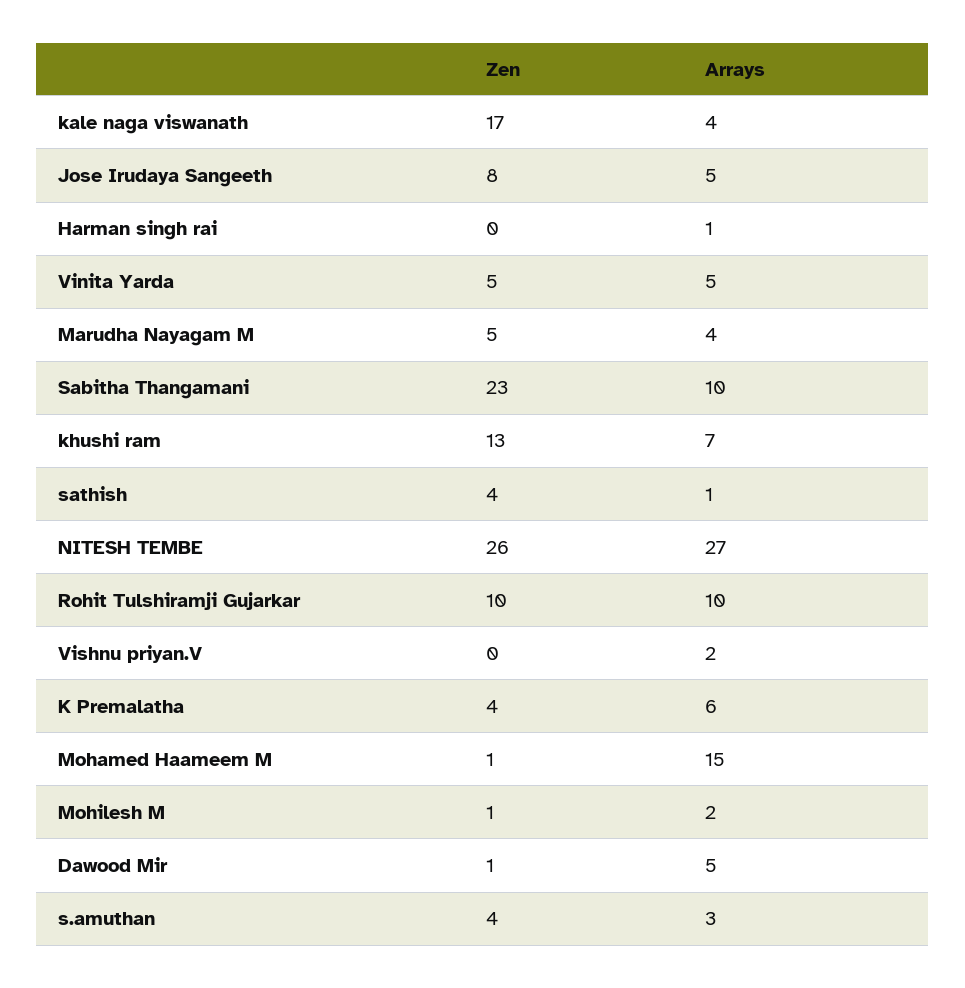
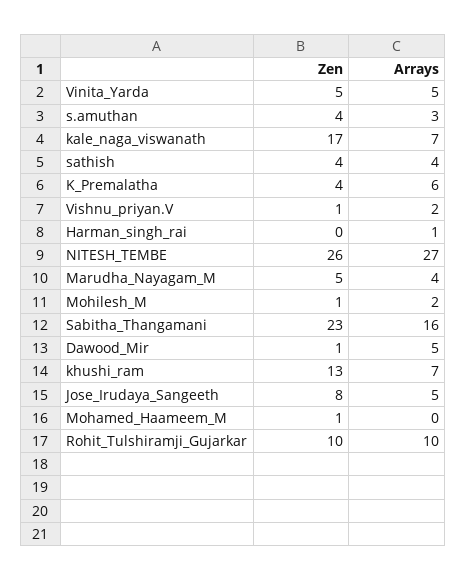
  {
    "Zen": {
      "kale naga viswanath": 17,
      "Jose Irudaya Sangeeth": 8,
      "Harman singh rai": 0,
      "Vinita Yarda": 5,
      "Marudha Nayagam M": 5,
      "Sabitha Thangamani": 23,
      "khushi ram": 13,
      "sathish": 4,
      "NITESH TEMBE": 26,
      "Rohit Tulshiramji Gujarkar": 10,
-     "Vishnu priyan.V": 0,
+     "Vishnu priyan.V": 1,
      "K Premalatha": 4,
      "Mohamed Haameem M": 1,
      "Mohilesh M": 1,
      "Dawood Mir": 1,
      "s.amuthan": 4
    },
    "Arrays": {
-     "kale naga viswanath": 4,
+     "kale naga viswanath": 7,
      "Jose Irudaya Sangeeth": 5,
      "Harman singh rai": 1,
      "Vinita Yarda": 5,
      "Marudha Nayagam M": 4,
-     "Sabitha Thangamani": 10,
+     "Sabitha Thangamani": 16,
      "khushi ram": 7,
-     "sathish": 1,
+     "sathish": 4,
      "NITESH TEMBE": 27,
      "Rohit Tulshiramji Gujarkar": 10,
      "Vishnu priyan.V": 2,
      "K Premalatha": 6,
-     "Mohamed Haameem M": 15,
+     "Mohamed Haameem M": 0,
      "Mohilesh M": 2,
      "Dawood Mir": 5,
      "s.amuthan": 3
    }
  }

